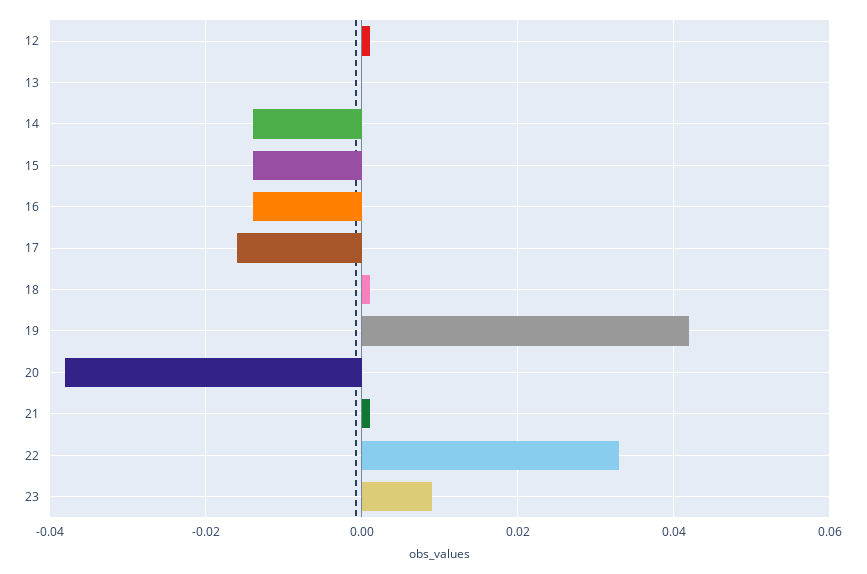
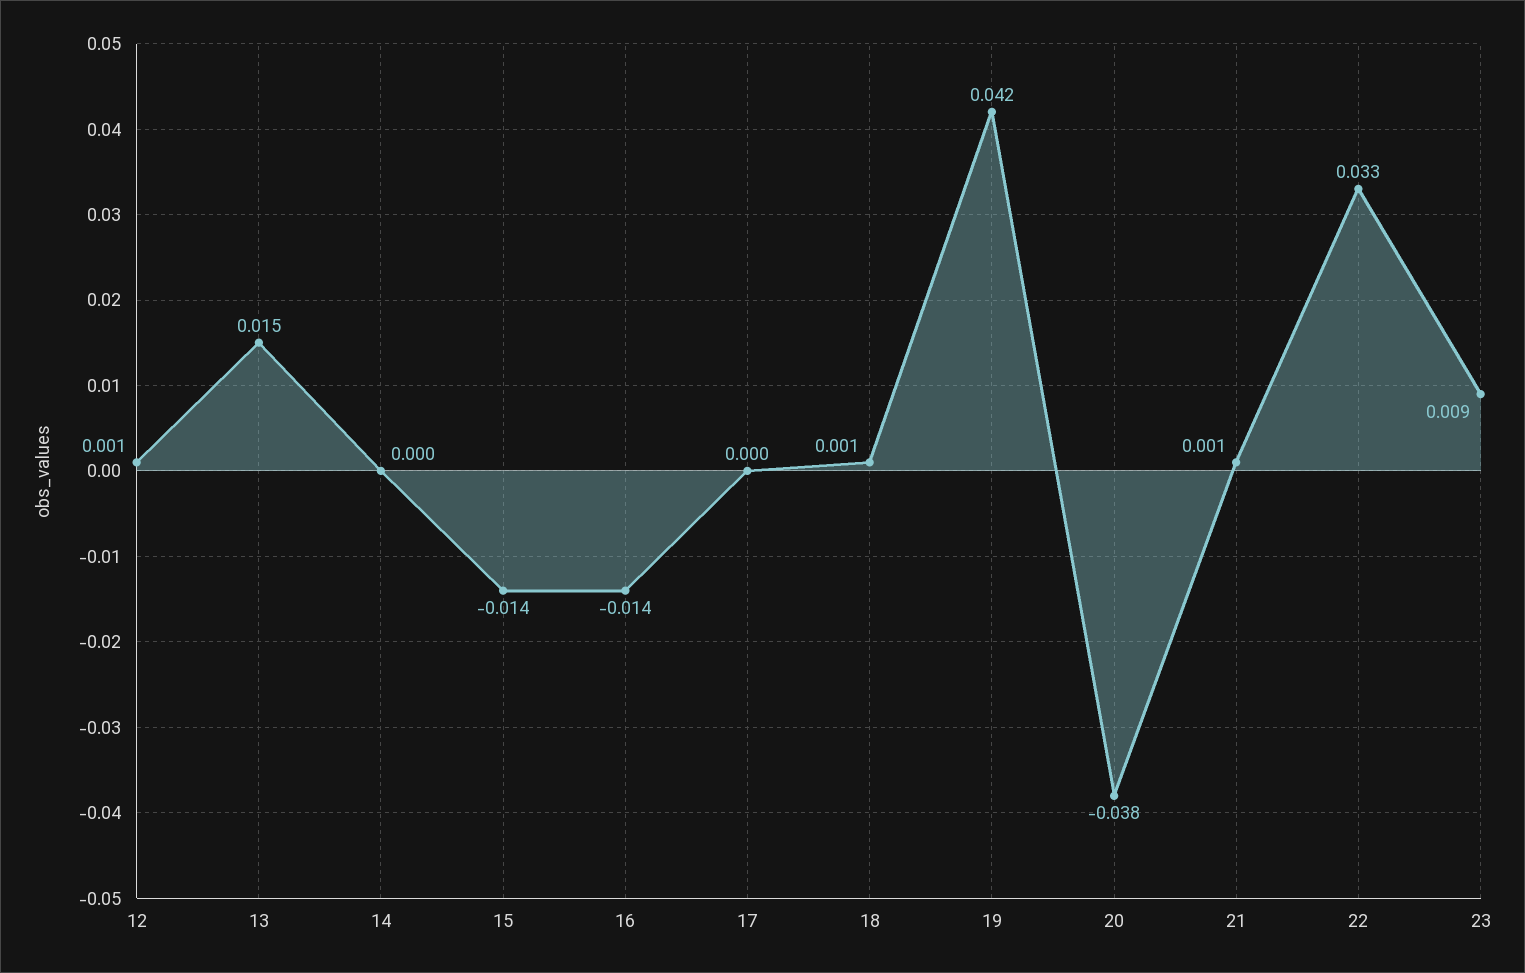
  {
    "12": 0.001,
-   "13": 0,
+   "13": 0.015,
-   "14": -0.015,
+   "14": 0,
    "15": -0.014,
    "16": -0.014,
-   "17": -0.015,
+   "17": 0,
    "18": 0.001,
    "19": 0.042,
    "20": -0.038,
    "21": 0.001,
    "22": 0.033,
    "23": 0.009
  }

